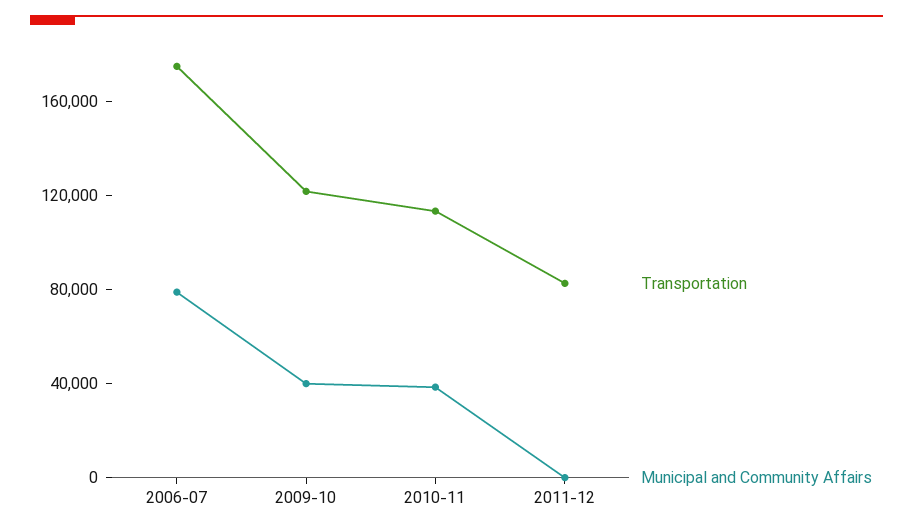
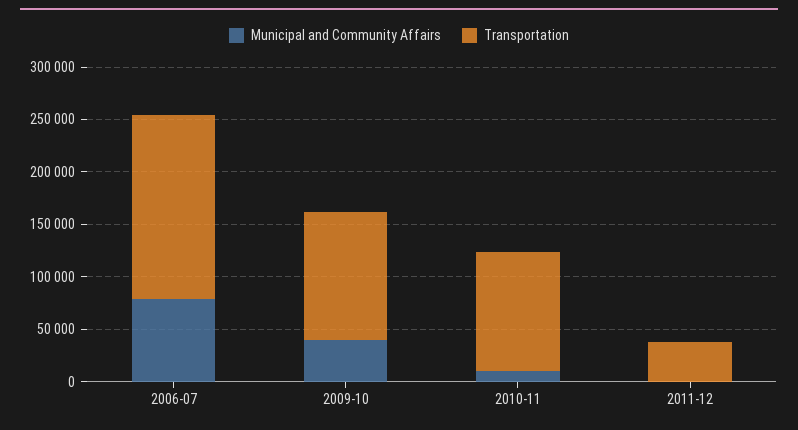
  {
    "Transportation": {
      "2006-07": 180000,
      "2009-10": 120000,
      "2010-11": 110000,
-     "2011-12": 80000
+     "2011-12": 40000
    },
    "Municipal and Community Affairs": {
      "2006-07": 80000,
      "2009-10": 40000,
-     "2010-11": 40000,
+     "2010-11": 10000,
      "2011-12": 0
    }
  }

